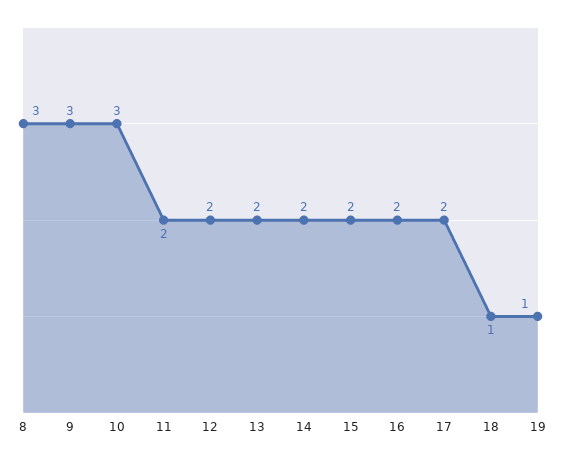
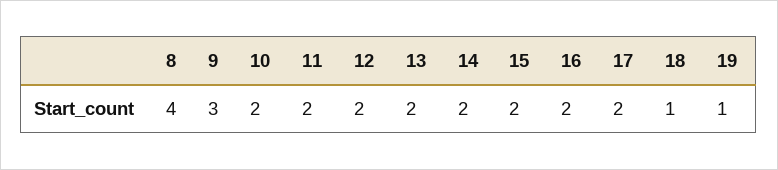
  {
-   "8": 3,
+   "8": 4,
    "9": 3,
-   "10": 3,
+   "10": 2,
    "11": 2,
    "12": 2,
    "13": 2,
    "14": 2,
    "15": 2,
    "16": 2,
    "17": 2,
    "18": 1,
    "19": 1
  }

